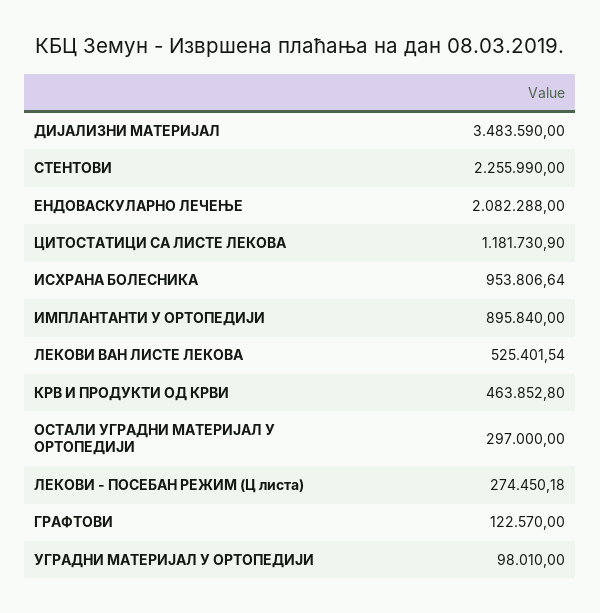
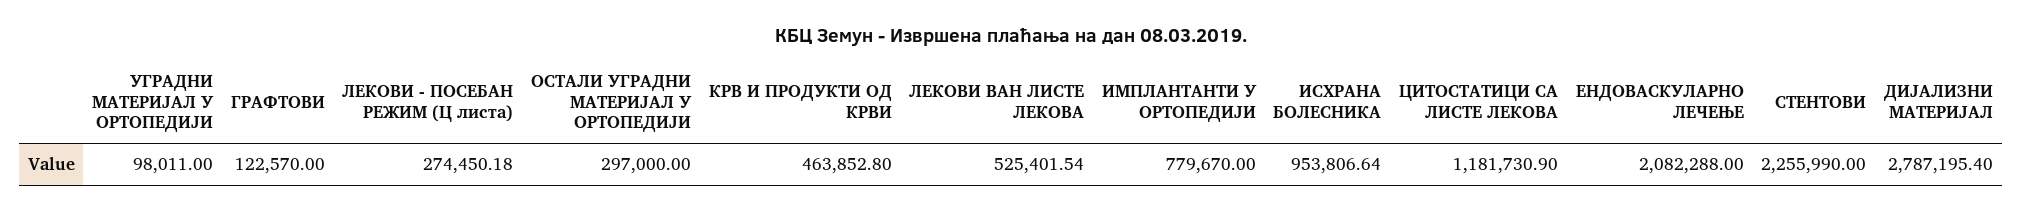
  {
-   "ДИЈАЛИЗНИ МАТЕРИЈАЛ": 3483590,
+   "ДИЈАЛИЗНИ МАТЕРИЈАЛ": 2787195.4,
    "СТЕНТОВИ": 2255990,
    "ЕНДОВАСКУЛАРНО ЛЕЧЕЊЕ": 2082288,
    "ЦИТОСТАТИЦИ СА ЛИСТЕ ЛЕКОВА": 1181730.9,
    "ИСХРАНА БОЛЕСНИКА": 953806.64,
-   "ИМПЛАНТАНТИ У ОРТОПЕДИЈИ": 895840,
+   "ИМПЛАНТАНТИ У ОРТОПЕДИЈИ": 779670,
    "ЛЕКОВИ ВАН ЛИСТЕ ЛЕКОВА": 525401.54,
    "КРВ И ПРОДУКТИ ОД КРВИ": 463852.8,
    "ОСТАЛИ УГРАДНИ МАТЕРИЈАЛ У ОРТОПЕДИЈИ": 297000,
    "ЛЕКОВИ - ПОСЕБАН РЕЖИМ (Ц листа)": 274450.18,
    "ГРАФТОВИ": 122570,
-   "УГРАДНИ МАТЕРИЈАЛ У ОРТОПЕДИЈИ": 98010
+   "УГРАДНИ МАТЕРИЈАЛ У ОРТОПЕДИЈИ": 98011
  }

